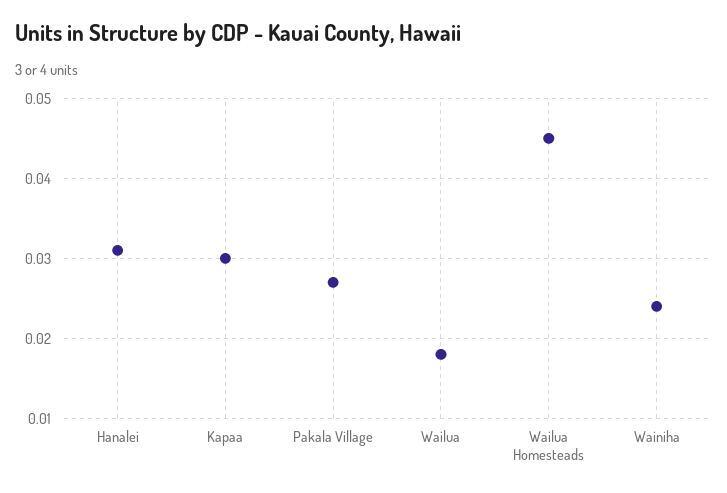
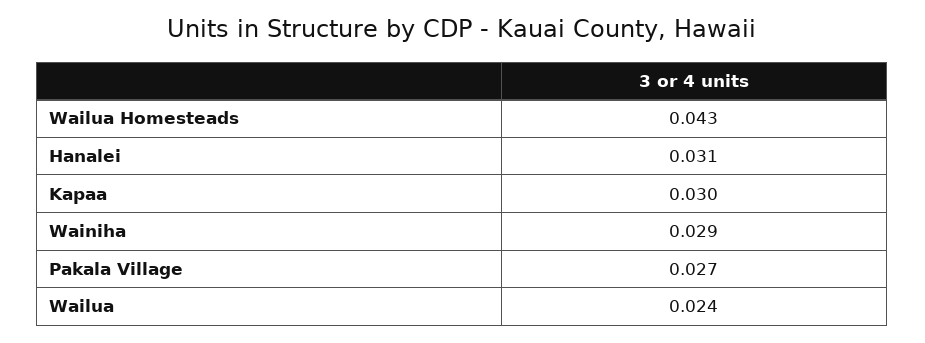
  {
    "Hanalei": 0.031,
    "Kapaa": 0.03,
    "Pakala Village": 0.027,
-   "Wailua": 0.018,
+   "Wailua": 0.024,
-   "Wailua Homesteads": 0.045,
+   "Wailua Homesteads": 0.043,
-   "Wainiha": 0.024
+   "Wainiha": 0.029
  }

